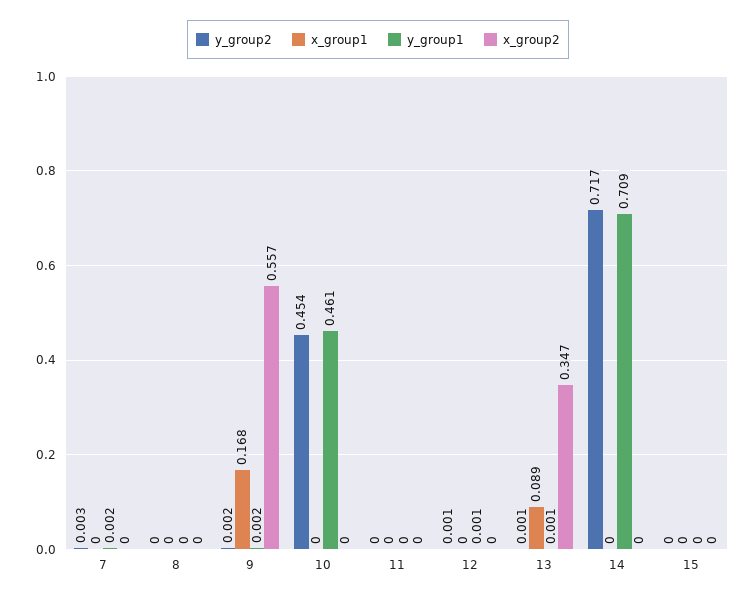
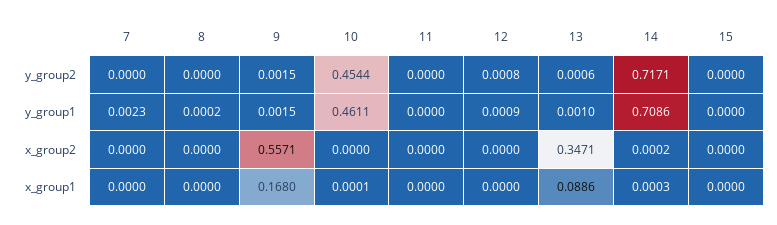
  {
    "y_group2": {
-     "7": 0.003,
+     "7": 0,
      "8": 0,
      "9": 0.0015,
      "10": 0.4544,
      "11": 0,
      "12": 0.0008,
      "13": 0.0006,
      "14": 0.7171,
      "15": 0
    },
    "x_group1": {
      "7": 0,
      "8": 0,
      "9": 0.168,
      "10": 0.0001,
      "11": 0,
      "12": 0,
      "13": 0.0886,
      "14": 0.0003,
      "15": 0
    },
    "y_group1": {
      "7": 0.0023,
      "8": 0.0002,
      "9": 0.0015,
      "10": 0.4611,
      "11": 0,
      "12": 0.0009,
      "13": 0.001,
      "14": 0.7086,
      "15": 0
    },
    "x_group2": {
      "7": 0,
      "8": 0,
      "9": 0.5571,
      "10": 0,
      "11": 0,
      "12": 0,
      "13": 0.3471,
      "14": 0.0002,
      "15": 0
    }
  }

